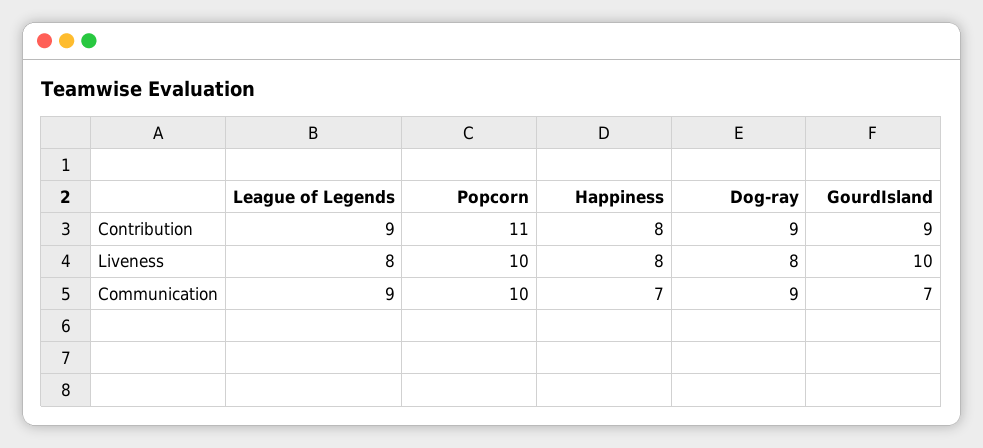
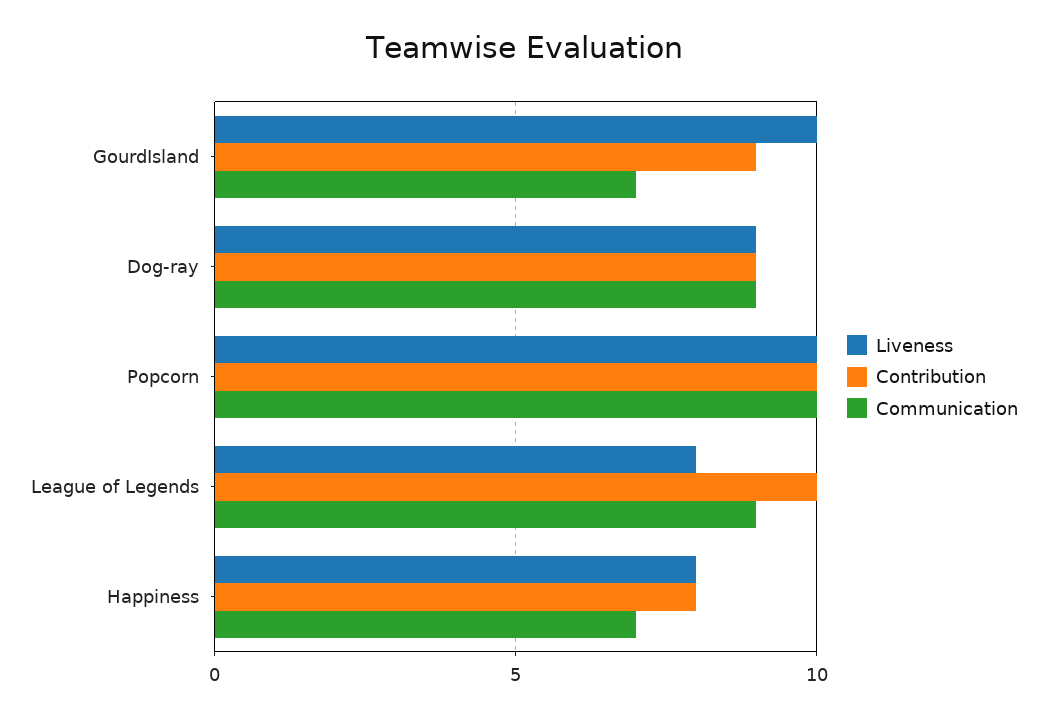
  {
    "Contribution": {
-     "League of Legends": 9,
+     "League of Legends": 10,
-     "Popcorn": 11,
+     "Popcorn": 10,
      "Happiness": 8,
      "Dog-ray": 9,
      "GourdIsland": 9
    },
    "Liveness": {
      "League of Legends": 8,
      "Popcorn": 10,
      "Happiness": 8,
-     "Dog-ray": 8,
+     "Dog-ray": 9,
      "GourdIsland": 10
    },
    "Communication": {
      "League of Legends": 9,
      "Popcorn": 10,
      "Happiness": 7,
      "Dog-ray": 9,
      "GourdIsland": 7
    }
  }

